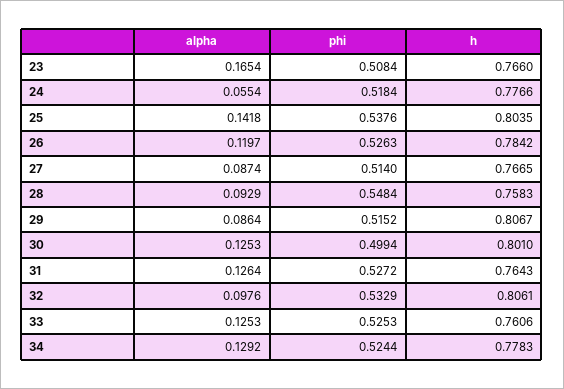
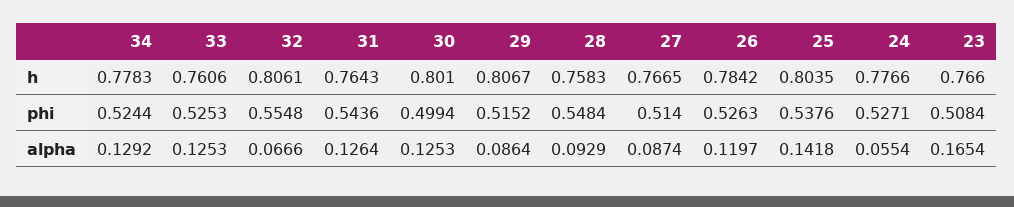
  {
    "alpha": {
      "23": 0.1654,
      "24": 0.0554,
      "25": 0.1418,
      "26": 0.1197,
      "27": 0.0874,
      "28": 0.0929,
      "29": 0.0864,
      "30": 0.1253,
      "31": 0.1264,
-     "32": 0.0976,
+     "32": 0.0666,
      "33": 0.1253,
      "34": 0.1292
    },
    "phi": {
      "23": 0.5084,
-     "24": 0.5184,
+     "24": 0.5271,
      "25": 0.5376,
      "26": 0.5263,
      "27": 0.514,
      "28": 0.5484,
      "29": 0.5152,
      "30": 0.4994,
-     "31": 0.5272,
+     "31": 0.5436,
-     "32": 0.5329,
+     "32": 0.5548,
      "33": 0.5253,
      "34": 0.5244
    },
    "h": {
      "23": 0.766,
      "24": 0.7766,
      "25": 0.8035,
      "26": 0.7842,
      "27": 0.7665,
      "28": 0.7583,
      "29": 0.8067,
      "30": 0.801,
      "31": 0.7643,
      "32": 0.8061,
      "33": 0.7606,
      "34": 0.7783
    }
  }

